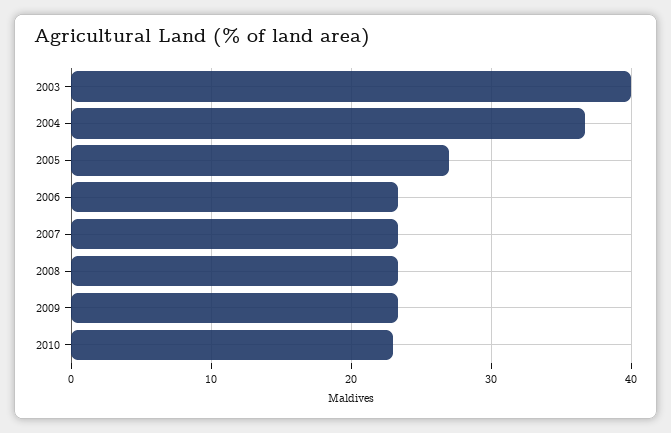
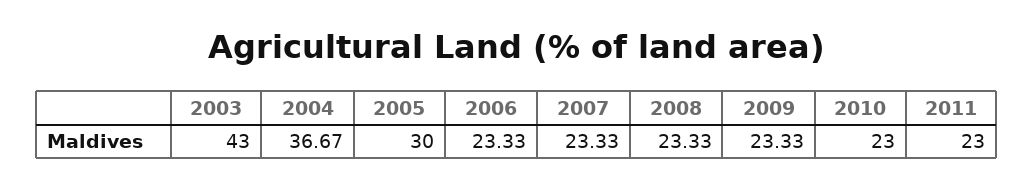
  {
-   "2003": 40,
+   "2003": 43,
    "2004": 36.67,
-   "2005": 27,
+   "2005": 30,
    "2006": 23.33,
    "2007": 23.33,
    "2008": 23.33,
    "2009": 23.33,
-   "2010": 23
+   "2010": 23,
+   "2011": 23
  }

